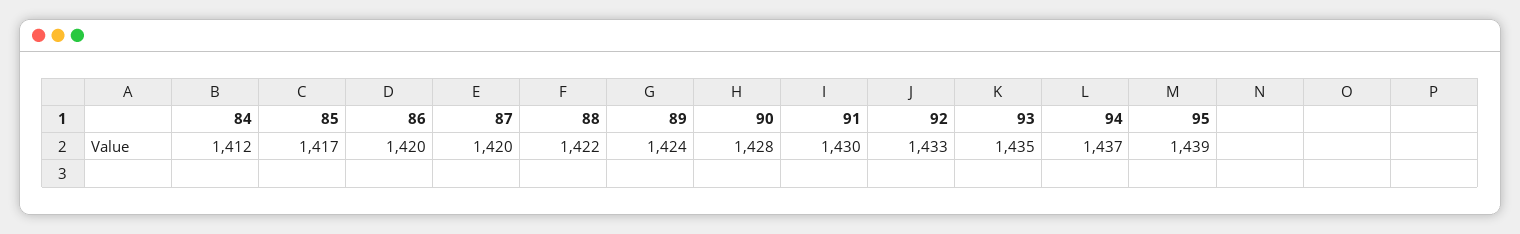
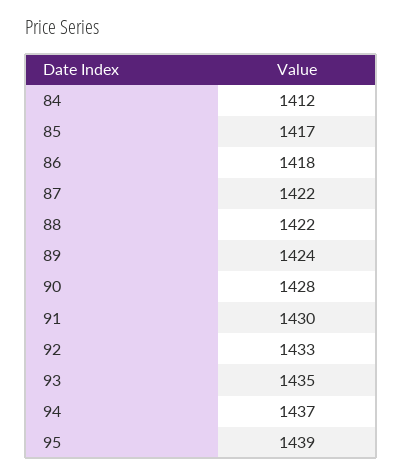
  {
    "84": 1412,
    "85": 1417,
-   "86": 1420,
+   "86": 1418,
-   "87": 1420,
+   "87": 1422,
    "88": 1422,
    "89": 1424,
    "90": 1428,
    "91": 1430,
    "92": 1433,
    "93": 1435,
    "94": 1437,
    "95": 1439
  }

